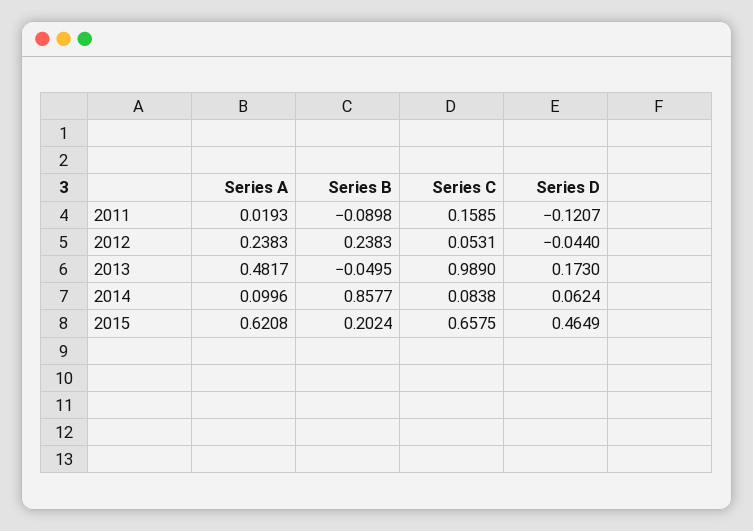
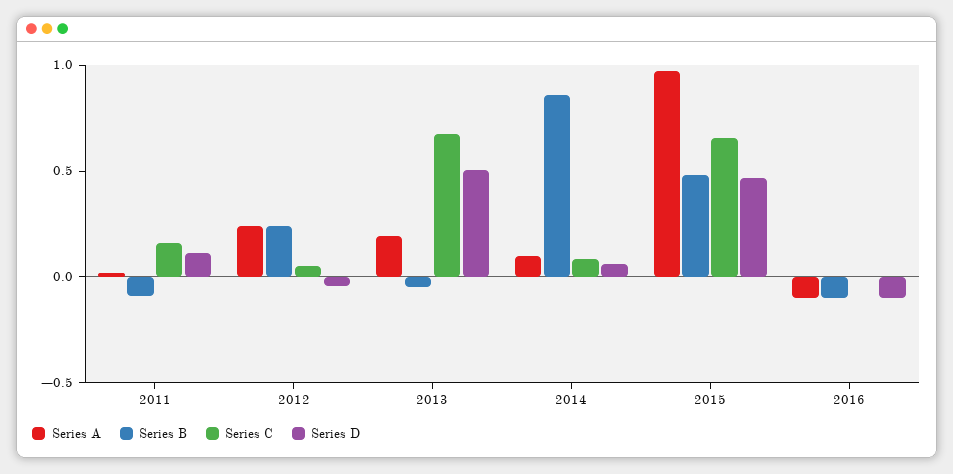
  {
    "Series A": {
      "2011": 0.0193,
      "2012": 0.2383,
-     "2013": 0.4817,
+     "2013": 0.2,
      "2014": 0.0996,
-     "2015": 0.6208
+     "2015": 1,
+     "2016": -0.1
    },
    "Series B": {
      "2011": -0.0898,
      "2012": 0.2383,
      "2013": -0.0495,
      "2014": 0.8577,
-     "2015": 0.2024
+     "2015": 0.5,
+     "2016": -0.1
    },
    "Series C": {
      "2011": 0.1585,
      "2012": 0.0531,
-     "2013": 0.989,
+     "2013": 0.7,
      "2014": 0.0838,
-     "2015": 0.6575
+     "2015": 0.6575,
+     "2016": 0
    },
    "Series D": {
-     "2011": -0.1207,
+     "2011": 0.1,
      "2012": -0.044,
-     "2013": 0.173,
+     "2013": 0.5,
      "2014": 0.0624,
-     "2015": 0.4649
+     "2015": 0.4649,
+     "2016": -0.1
    }
  }

